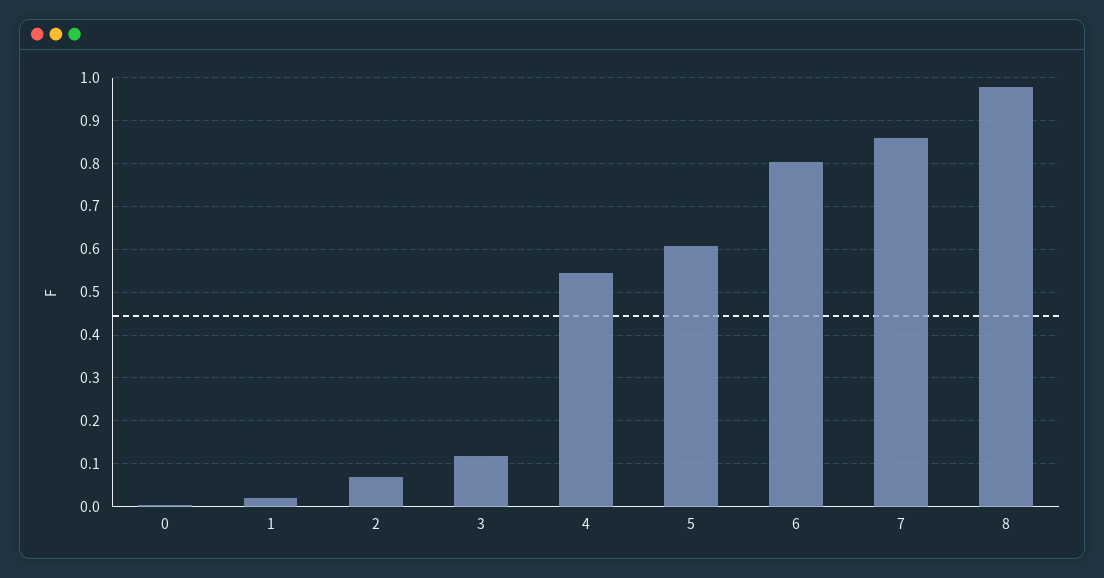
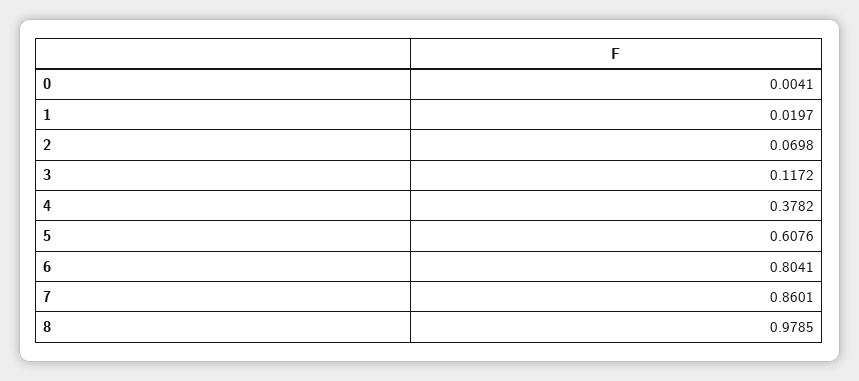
  {
    "0": 0.0041,
    "1": 0.0197,
    "2": 0.0698,
    "3": 0.1172,
-   "4": 0.54,
+   "4": 0.3782,
    "5": 0.6076,
    "6": 0.8041,
    "7": 0.8601,
    "8": 0.9785
  }

